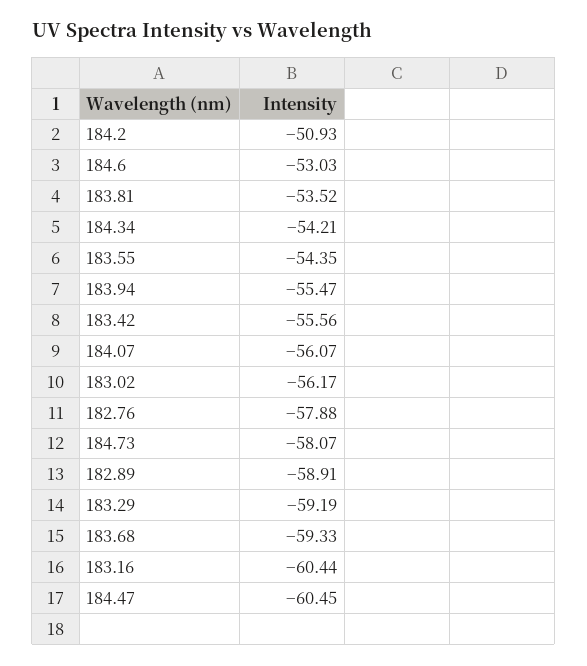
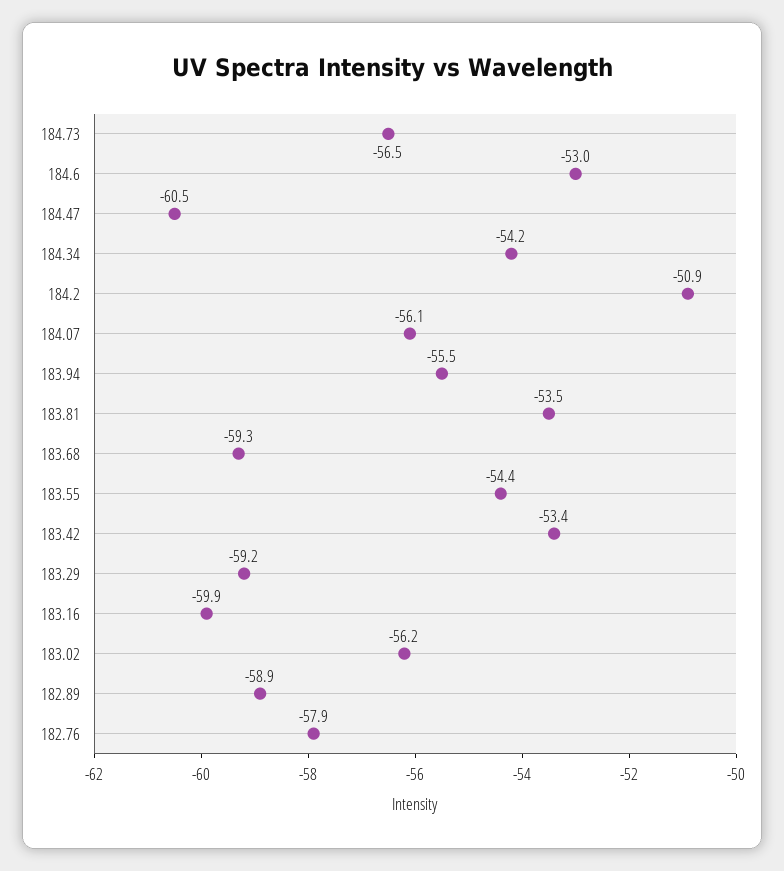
  {
    "184.2": -50.93,
    "184.6": -53.03,
    "183.81": -53.52,
    "184.34": -54.21,
    "183.55": -54.35,
    "183.94": -55.47,
-   "183.42": -55.56,
+   "183.42": -53.4,
    "184.07": -56.07,
    "183.02": -56.17,
    "182.76": -57.88,
-   "184.73": -58.07,
+   "184.73": -56.5,
    "182.89": -58.91,
    "183.29": -59.19,
    "183.68": -59.33,
-   "183.16": -60.44,
+   "183.16": -59.9,
    "184.47": -60.45
  }

